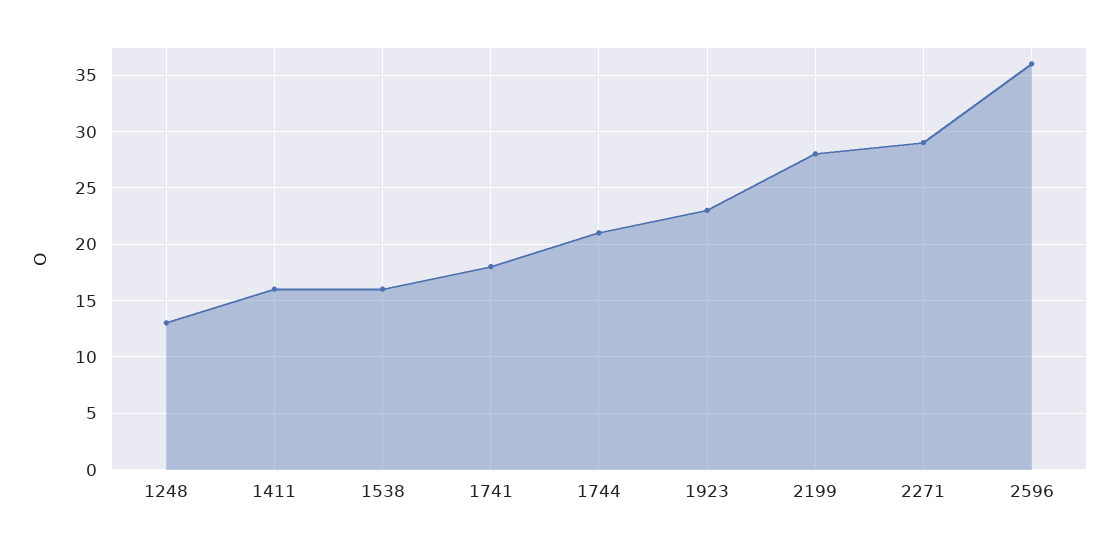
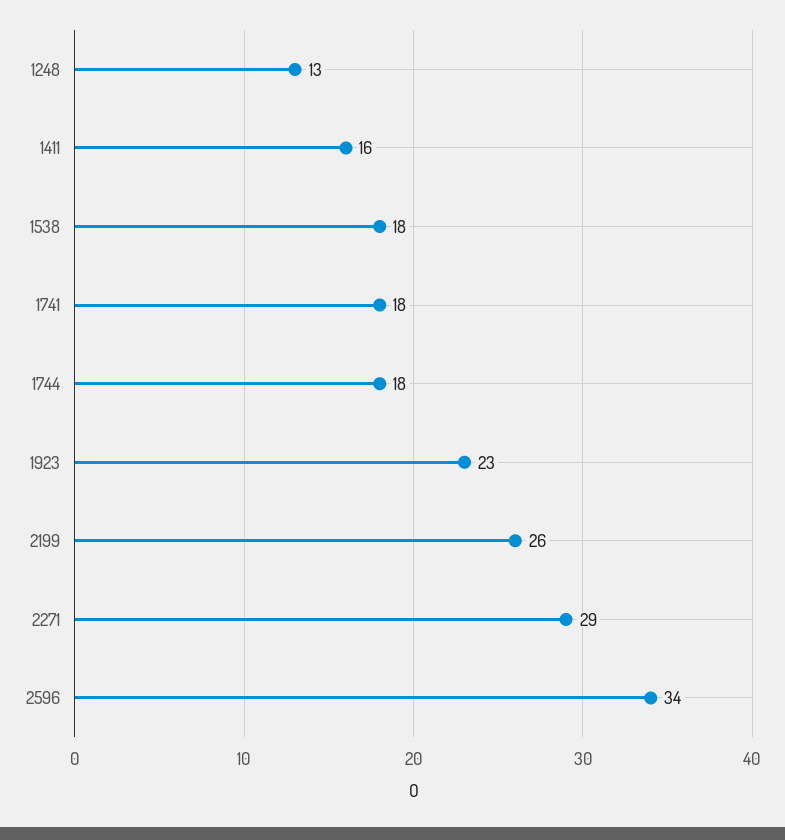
  {
    "1248": 13,
    "1411": 16,
-   "1538": 16,
+   "1538": 18,
    "1741": 18,
-   "1744": 21,
+   "1744": 18,
    "1923": 23,
-   "2199": 28,
+   "2199": 26,
    "2271": 29,
-   "2596": 36
+   "2596": 34
  }

